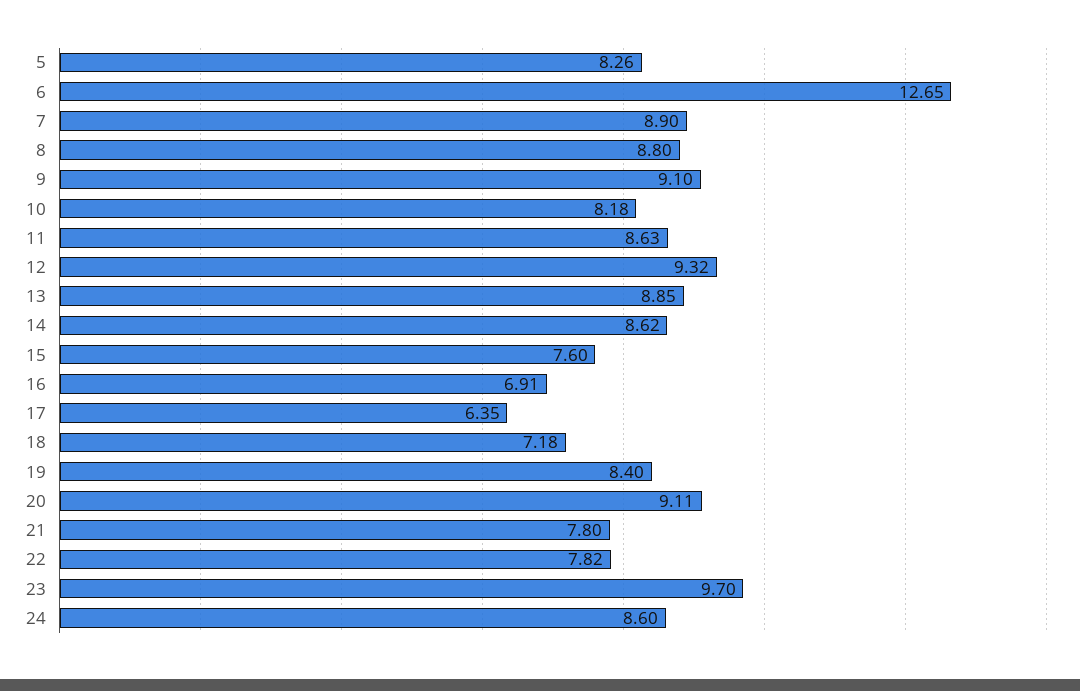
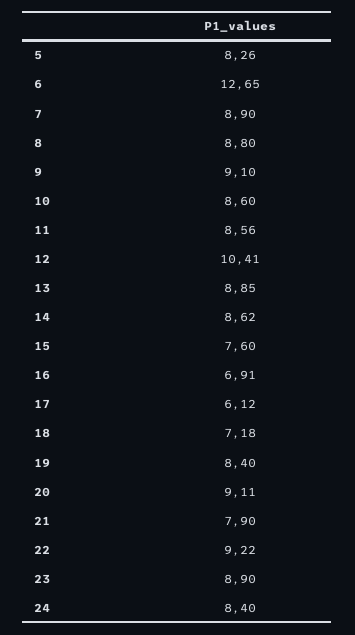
  {
    "5": 8.26,
    "6": 12.65,
    "7": 8.9,
    "8": 8.8,
    "9": 9.1,
-   "10": 8.18,
+   "10": 8.6,
-   "11": 8.63,
+   "11": 8.56,
-   "12": 9.32,
+   "12": 10.41,
    "13": 8.85,
    "14": 8.62,
    "15": 7.6,
    "16": 6.91,
-   "17": 6.35,
+   "17": 6.12,
    "18": 7.18,
    "19": 8.4,
    "20": 9.11,
-   "21": 7.8,
+   "21": 7.9,
-   "22": 7.82,
+   "22": 9.22,
-   "23": 9.7,
+   "23": 8.9,
-   "24": 8.6
+   "24": 8.4
  }

